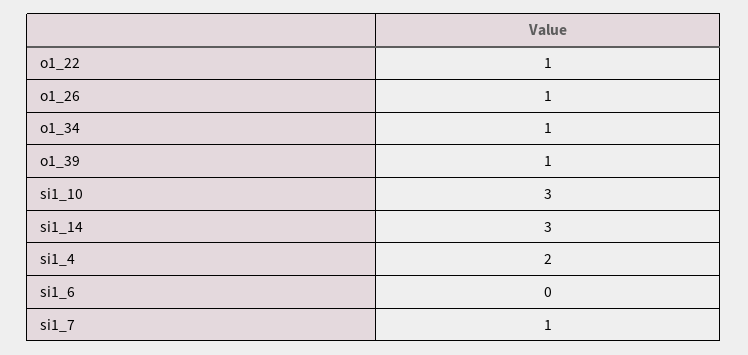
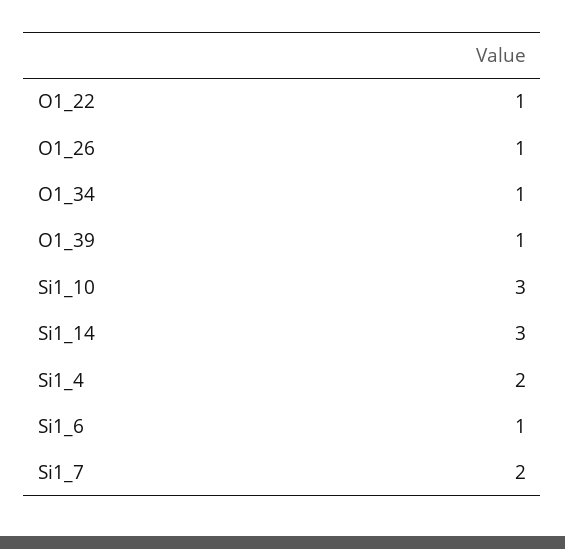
  {
    "o1_22": 1,
    "o1_26": 1,
    "o1_34": 1,
    "o1_39": 1,
    "si1_10": 3,
    "si1_14": 3,
    "si1_4": 2,
-   "si1_6": 0,
+   "si1_6": 1,
-   "si1_7": 1
+   "si1_7": 2
  }

